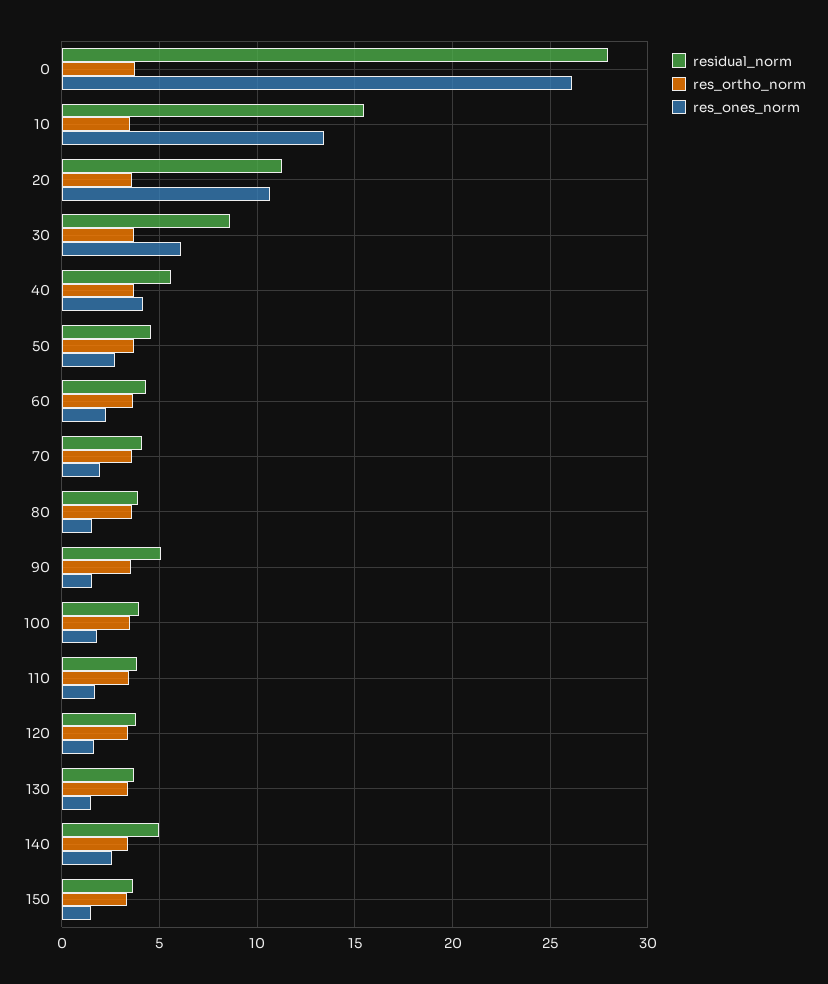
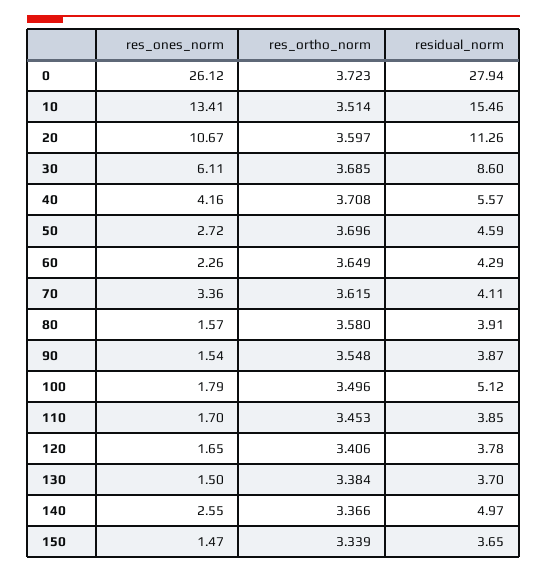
  {
    "residual_norm": {
      "0": 27.94,
      "10": 15.46,
      "20": 11.26,
      "30": 8.6,
      "40": 5.57,
      "50": 4.59,
      "60": 4.29,
      "70": 4.11,
      "80": 3.91,
-     "90": 5,
+     "90": 3.87,
-     "100": 4,
+     "100": 5.12,
      "110": 3.85,
      "120": 3.78,
      "130": 3.7,
      "140": 4.97,
      "150": 3.65
    },
    "res_ortho_norm": {
      "0": 3.723,
      "10": 3.514,
      "20": 3.597,
      "30": 3.685,
      "40": 3.708,
      "50": 3.696,
      "60": 3.649,
      "70": 3.615,
      "80": 3.58,
      "90": 3.548,
      "100": 3.496,
      "110": 3.453,
      "120": 3.406,
      "130": 3.384,
      "140": 3.366,
      "150": 3.339
    },
    "res_ones_norm": {
      "0": 26.12,
      "10": 13.41,
      "20": 10.67,
      "30": 6.11,
      "40": 4.16,
      "50": 2.72,
      "60": 2.26,
-     "70": 2,
+     "70": 3.36,
      "80": 1.57,
      "90": 1.54,
      "100": 1.79,
      "110": 1.7,
      "120": 1.65,
      "130": 1.5,
      "140": 2.55,
      "150": 1.47
    }
  }

